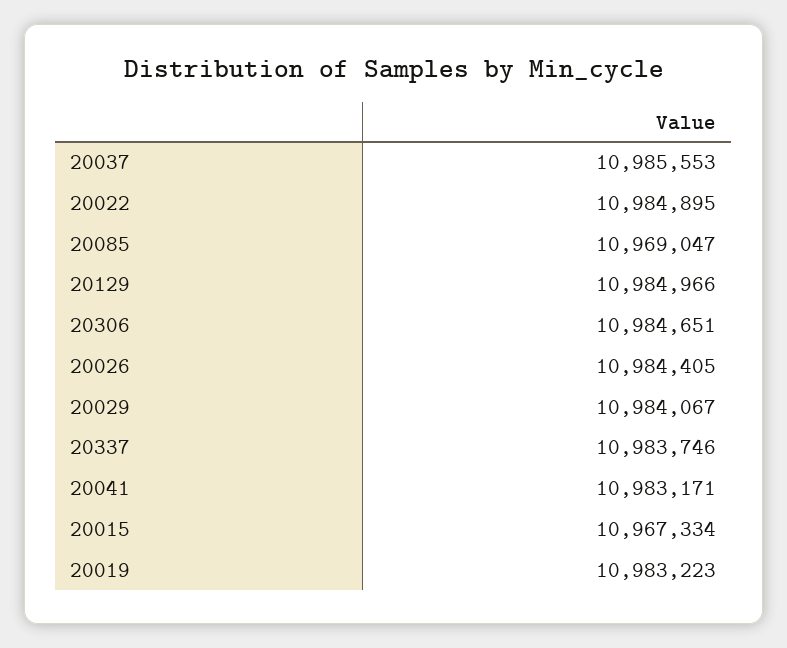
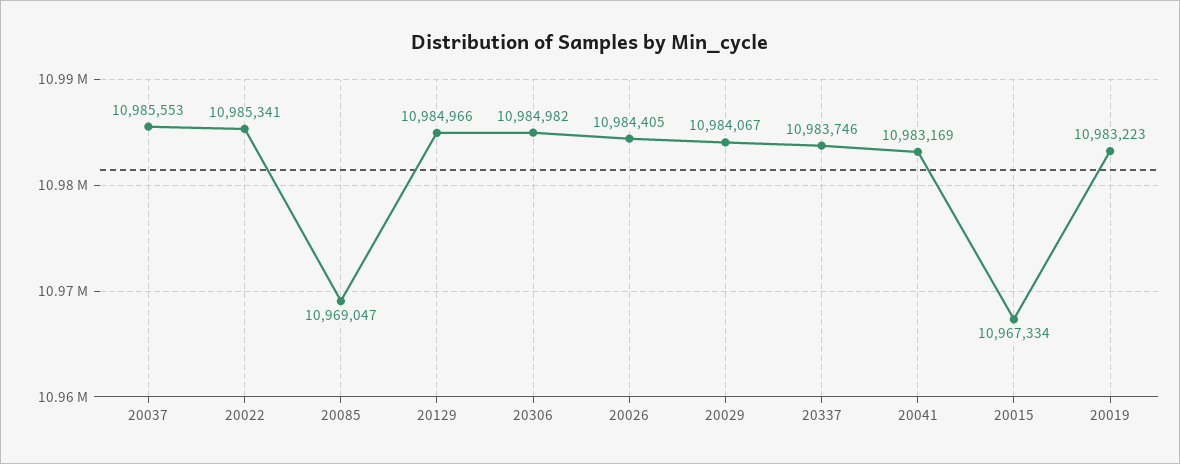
  {
    "20037": 10985553,
-   "20022": 10984895,
+   "20022": 10985341,
    "20085": 10969047,
    "20129": 10984966,
-   "20306": 10984651,
+   "20306": 10984982,
    "20026": 10984405,
    "20029": 10984067,
    "20337": 10983746,
-   "20041": 10983171,
+   "20041": 10983169,
    "20015": 10967334,
    "20019": 10983223
  }

